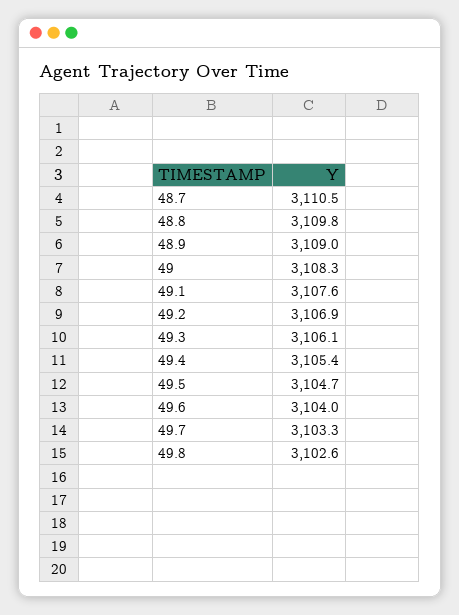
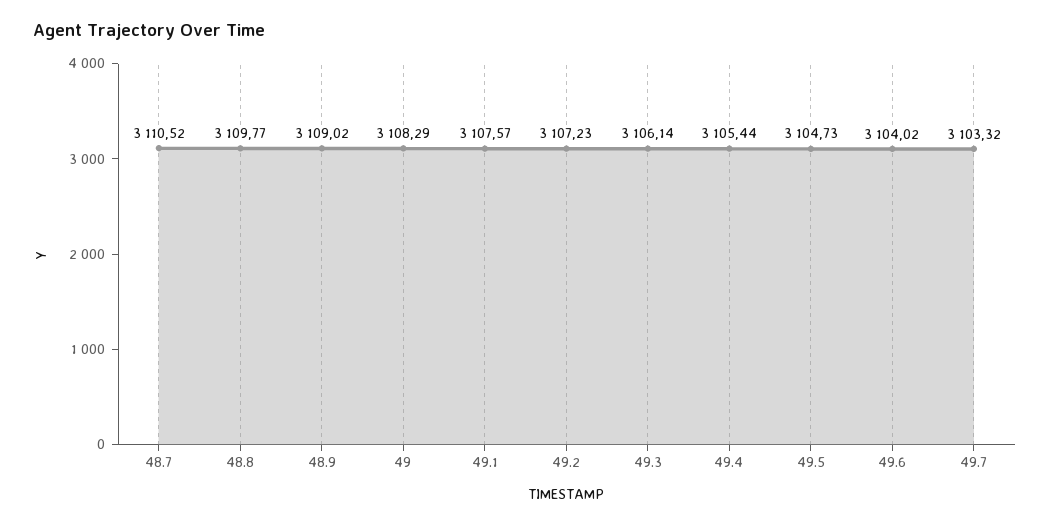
  {
    "48.7": 3110.52,
    "48.8": 3109.77,
    "48.9": 3109.02,
    "49": 3108.29,
    "49.1": 3107.57,
-   "49.2": 3106.9,
+   "49.2": 3107.23,
    "49.3": 3106.14,
    "49.4": 3105.44,
    "49.5": 3104.73,
    "49.6": 3104.02,
-   "49.7": 3103.32,
+   "49.7": 3103.32
-   "49.8": 3102.6
  }

